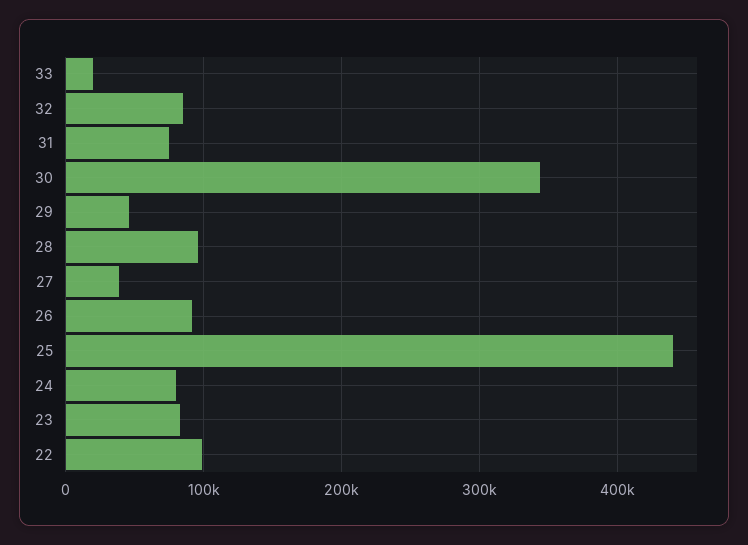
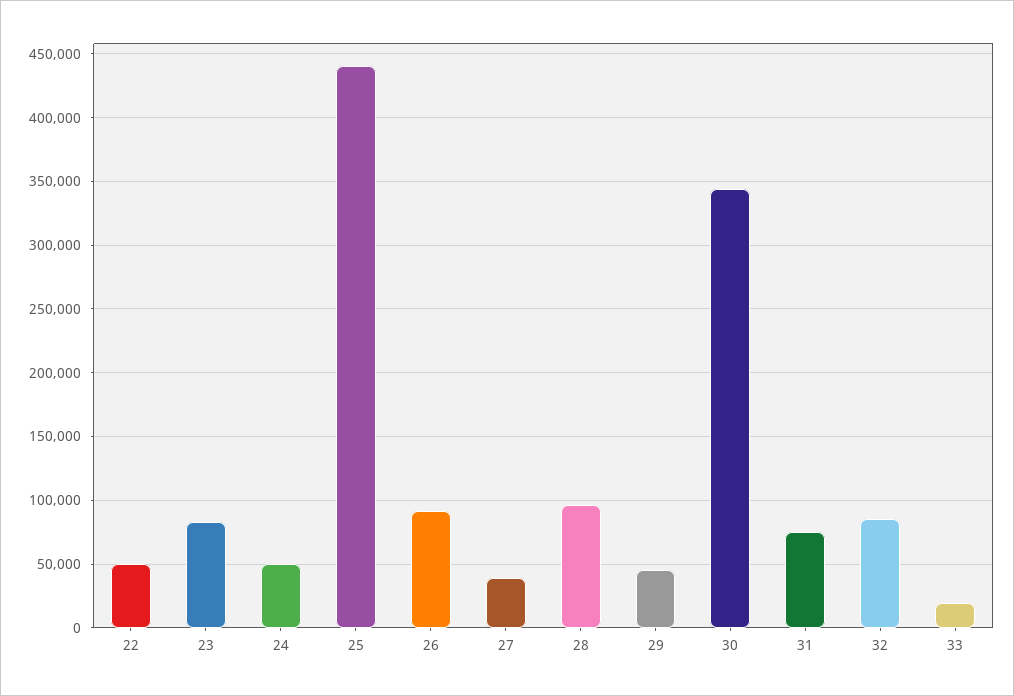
  {
    "33": 20000,
    "32": 85000,
    "31": 75000,
    "30": 345000,
    "29": 45000,
    "28": 95000,
    "27": 40000,
    "26": 90000,
    "25": 440000,
-   "24": 80000,
+   "24": 50000,
    "23": 85000,
-   "22": 100000
+   "22": 50000
  }

